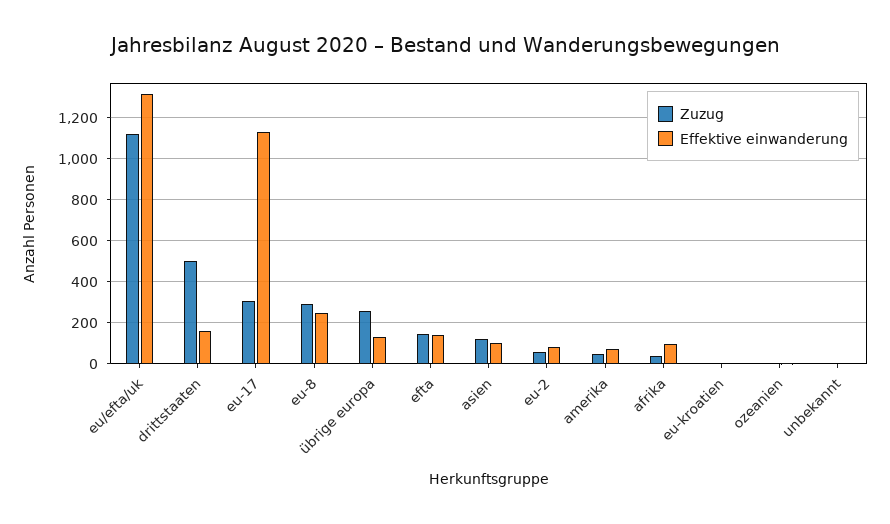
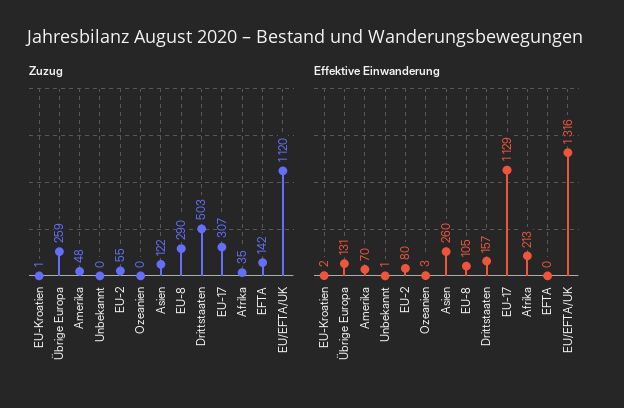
  {
    "Zuzug": {
      "eu/efta/uk": 1120,
      "drittstaaten": 503,
      "eu-17": 307,
      "eu-8": 290,
      "übrige europa": 259,
      "efta": 142,
      "asien": 122,
      "eu-2": 55,
      "amerika": 48,
      "afrika": 35,
      "eu-kroatien": 1,
      "ozeanien": 0,
      "unbekannt": 0
    },
    "Effektive einwanderung": {
      "eu/efta/uk": 1316,
      "drittstaaten": 157,
      "eu-17": 1129,
-     "eu-8": 250,
+     "eu-8": 105,
      "übrige europa": 131,
-     "efta": 150,
+     "efta": 0,
-     "asien": 100,
+     "asien": 260,
      "eu-2": 80,
      "amerika": 70,
-     "afrika": 100,
+     "afrika": 213,
      "eu-kroatien": 2,
      "ozeanien": 3,
      "unbekannt": 1
    }
  }

